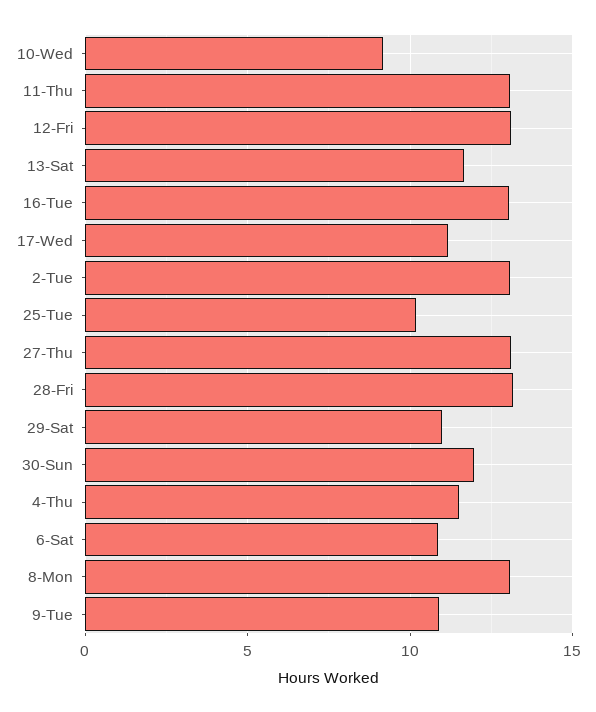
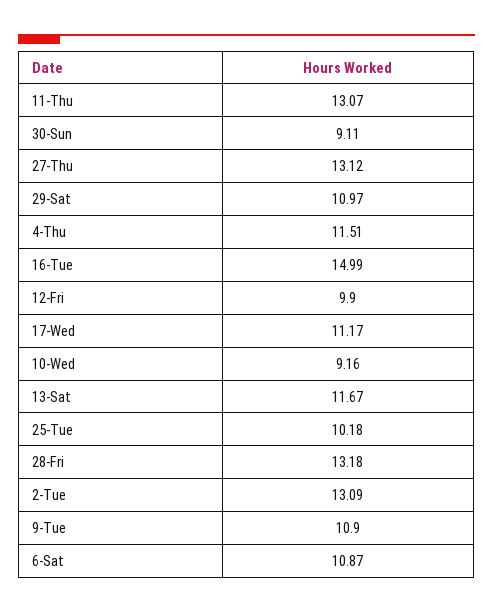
  {
    "10-Wed": 9.16,
    "11-Thu": 13.07,
-   "12-Fri": 13,
+   "12-Fri": 9.9,
    "13-Sat": 11.67,
-   "16-Tue": 13,
+   "16-Tue": 14.99,
    "17-Wed": 11.17,
    "2-Tue": 13.09,
    "25-Tue": 10.18,
    "27-Thu": 13.12,
    "28-Fri": 13.18,
    "29-Sat": 10.97,
-   "30-Sun": 12,
+   "30-Sun": 9.11,
    "4-Thu": 11.51,
    "6-Sat": 10.87,
-   "8-Mon": 13,
    "9-Tue": 10.9
  }

